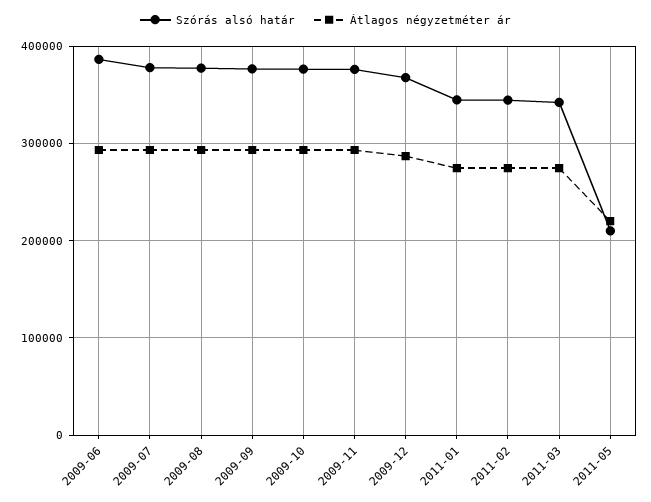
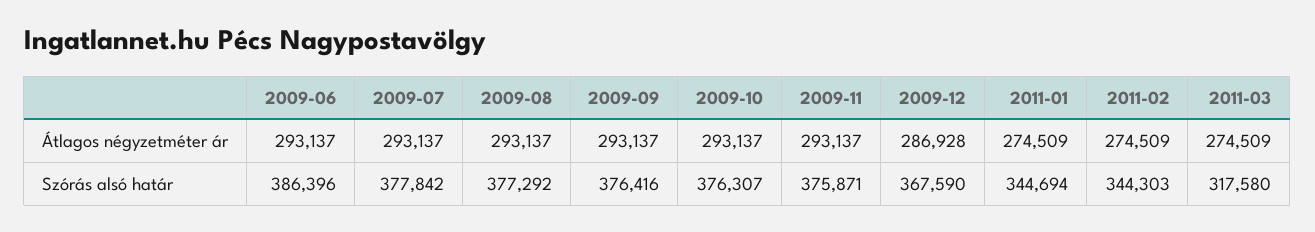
  {
    "Szórás alsó határ": {
      "2009-06": 386396,
      "2009-07": 377842,
      "2009-08": 377292,
      "2009-09": 376416,
      "2009-10": 376307,
      "2009-11": 375871,
      "2009-12": 367590,
      "2011-01": 344694,
      "2011-02": 344303,
-     "2011-03": 340000,
+     "2011-03": 317580
-     "2011-05": 210000
    },
    "Átlagos négyzetméter ár": {
      "2009-06": 293137,
      "2009-07": 293137,
      "2009-08": 293137,
      "2009-09": 293137,
      "2009-10": 293137,
      "2009-11": 293137,
      "2009-12": 286928,
      "2011-01": 274509,
      "2011-02": 274509,
-     "2011-03": 274509,
+     "2011-03": 274509
-     "2011-05": 220000
    }
  }

